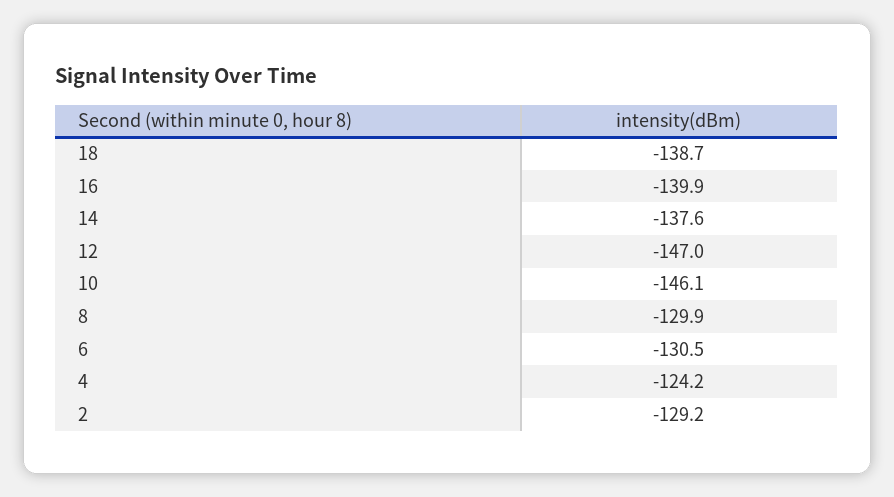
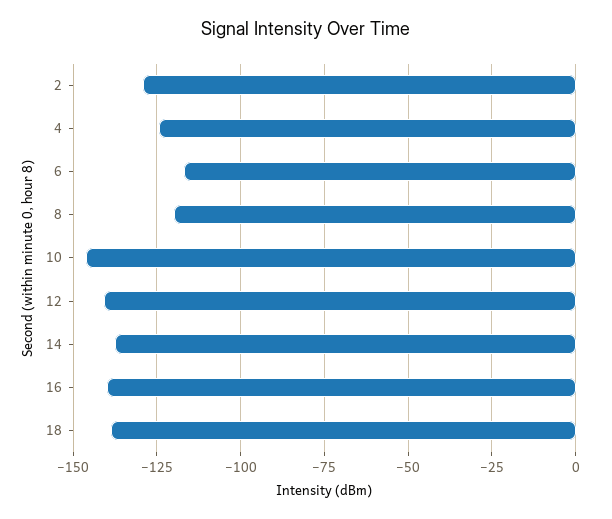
  {
    "18": -138.7,
    "16": -139.9,
    "14": -137.6,
-   "12": -147,
+   "12": -140,
    "10": -146.1,
-   "8": -129.9,
+   "8": -120,
-   "6": -130.5,
+   "6": -117.5,
    "4": -124.2,
    "2": -129.2
  }

